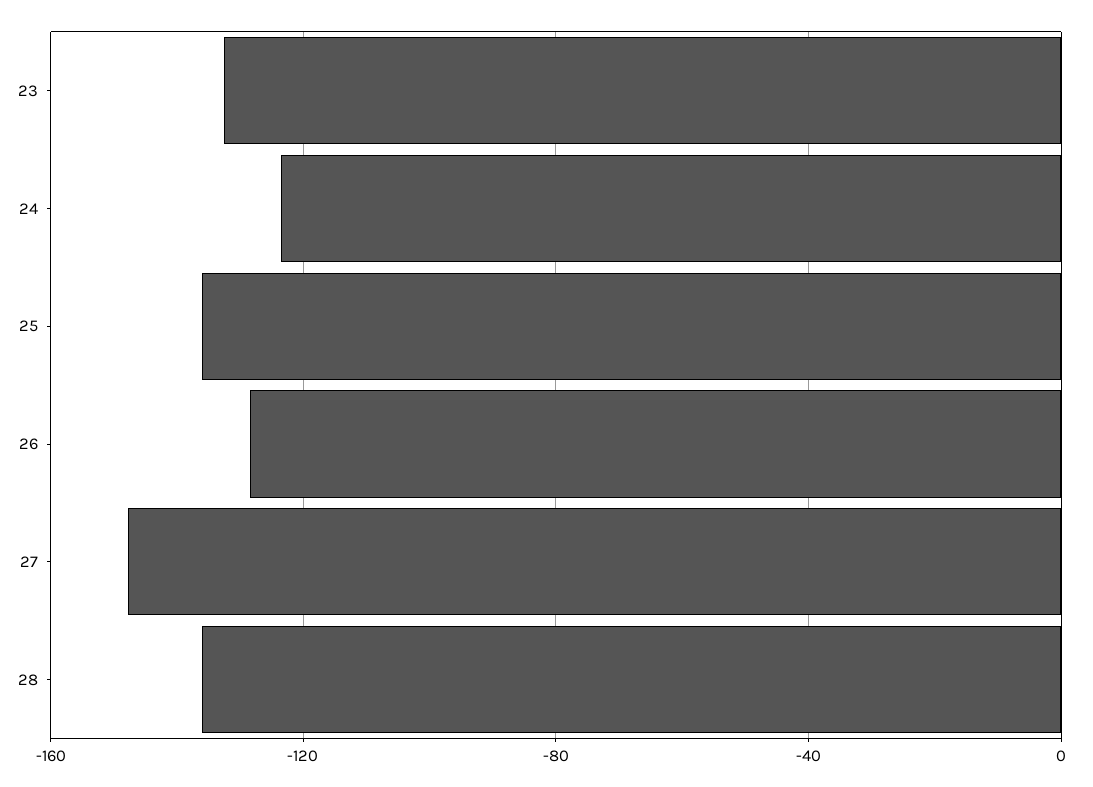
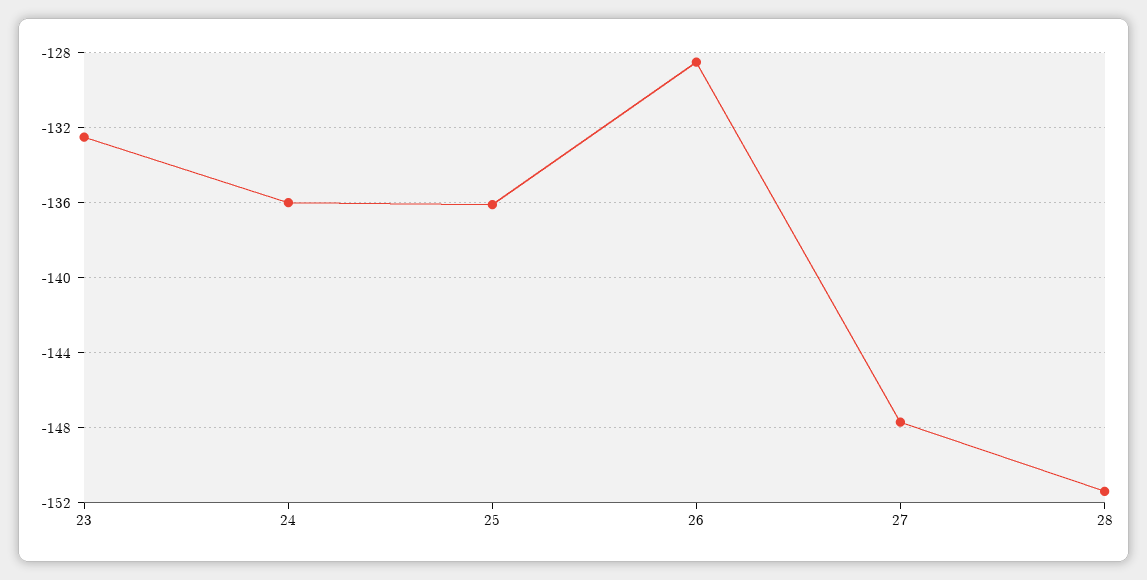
  {
    "23": -132.5,
-   "24": -125,
+   "24": -136,
    "25": -136,
    "26": -128.5,
    "27": -147.5,
-   "28": -135
+   "28": -151.5
  }

